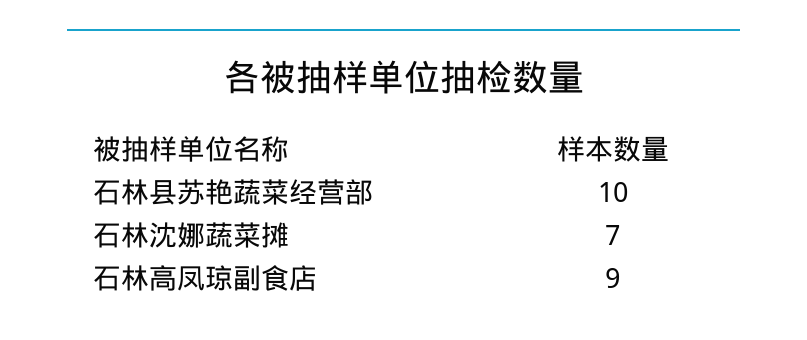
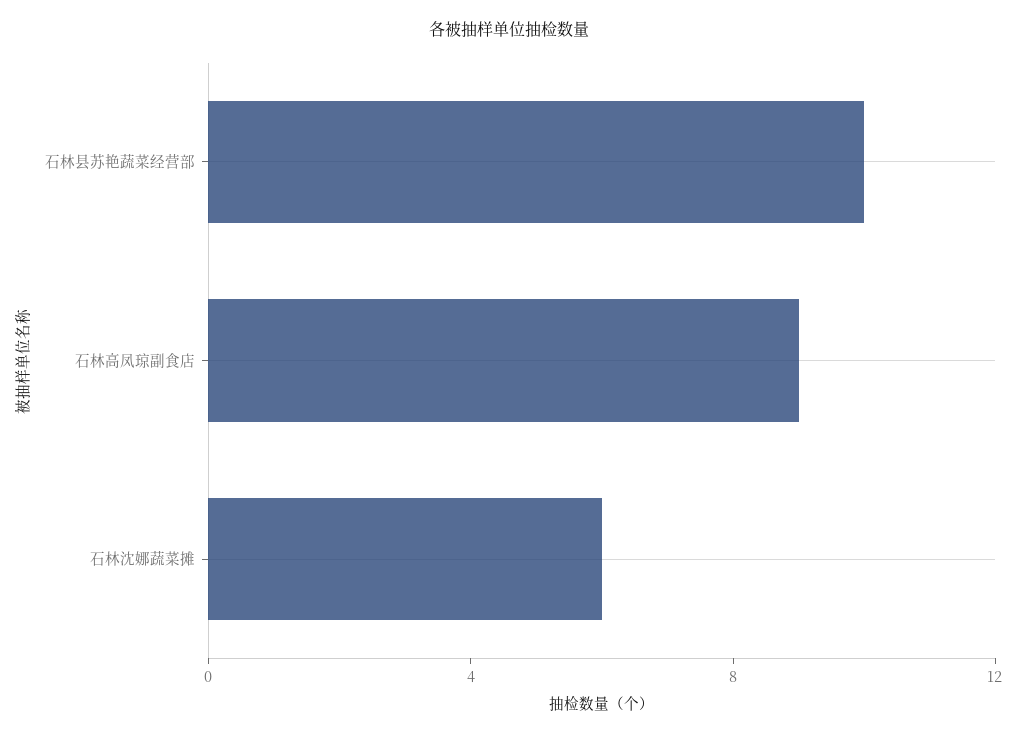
  {
    "石林县苏艳蔬菜经营部": 10,
-   "石林沈娜蔬菜摊": 7,
+   "石林沈娜蔬菜摊": 6,
    "石林高凤琼副食店": 9
  }

